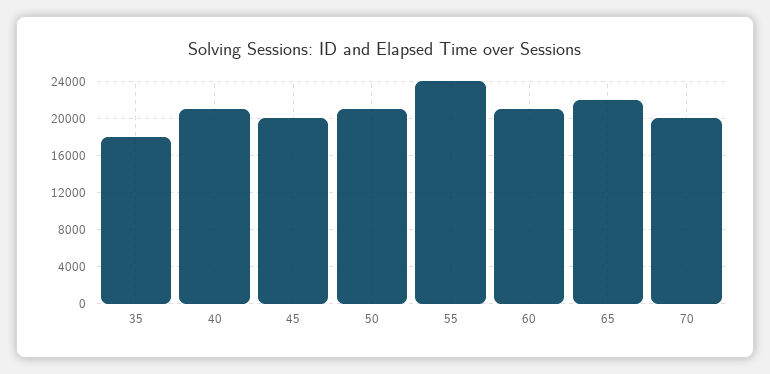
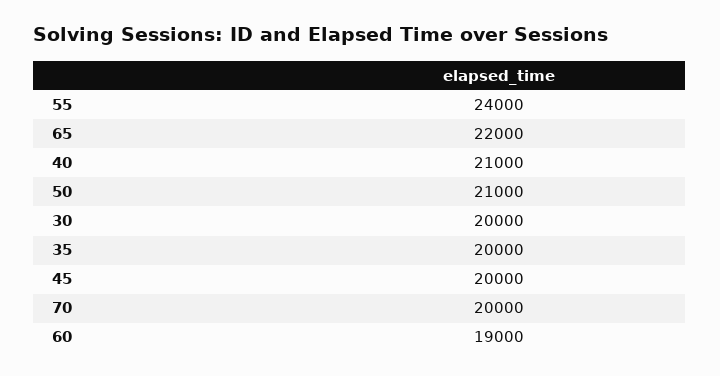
  {
-   "35": 18000,
+   "35": 20000,
    "40": 21000,
    "45": 20000,
    "50": 21000,
    "55": 24000,
-   "60": 21000,
+   "60": 19000,
    "65": 22000,
-   "70": 20000
+   "70": 20000,
+   "30": 20000
  }

